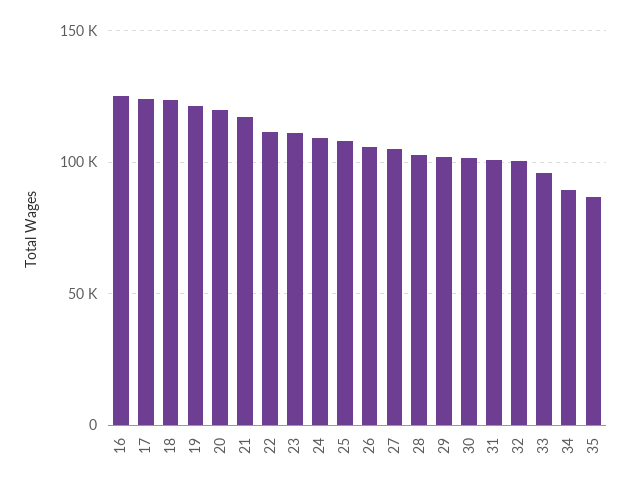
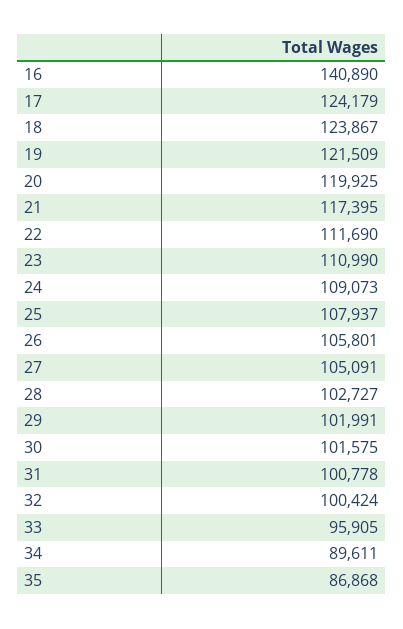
  {
-   "16": 125000,
+   "16": 140890,
    "17": 124179,
    "18": 123867,
    "19": 121509,
    "20": 119925,
    "21": 117395,
    "22": 111690,
    "23": 110990,
    "24": 109073,
    "25": 107937,
    "26": 105801,
    "27": 105091,
    "28": 102727,
    "29": 101991,
    "30": 101575,
    "31": 100778,
    "32": 100424,
    "33": 95905,
    "34": 89611,
    "35": 86868
  }

